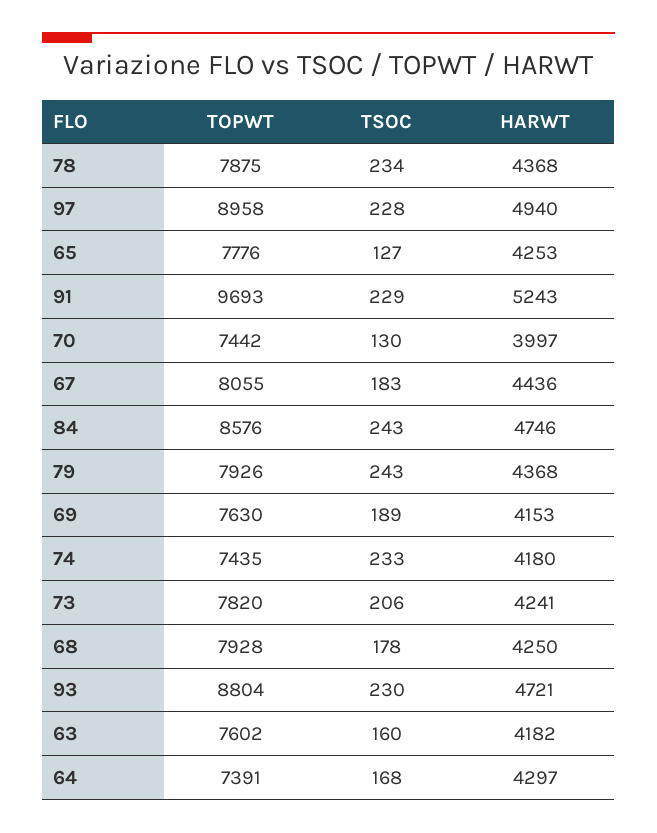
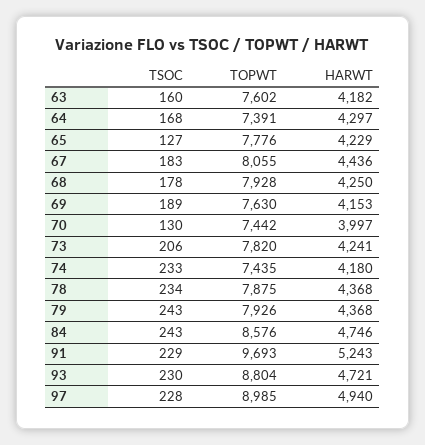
  {
    "TOPWT": {
      "78": 7875,
-     "97": 8958,
+     "97": 8985,
      "65": 7776,
      "91": 9693,
      "70": 7442,
      "67": 8055,
      "84": 8576,
      "79": 7926,
      "69": 7630,
      "74": 7435,
      "73": 7820,
      "68": 7928,
      "93": 8804,
      "63": 7602,
      "64": 7391
    },
    "TSOC": {
      "78": 234,
      "97": 228,
      "65": 127,
      "91": 229,
      "70": 130,
      "67": 183,
      "84": 243,
      "79": 243,
      "69": 189,
      "74": 233,
      "73": 206,
      "68": 178,
      "93": 230,
      "63": 160,
      "64": 168
    },
    "HARWT": {
      "78": 4368,
      "97": 4940,
-     "65": 4253,
+     "65": 4229,
      "91": 5243,
      "70": 3997,
      "67": 4436,
      "84": 4746,
      "79": 4368,
      "69": 4153,
      "74": 4180,
      "73": 4241,
      "68": 4250,
      "93": 4721,
      "63": 4182,
      "64": 4297
    }
  }

